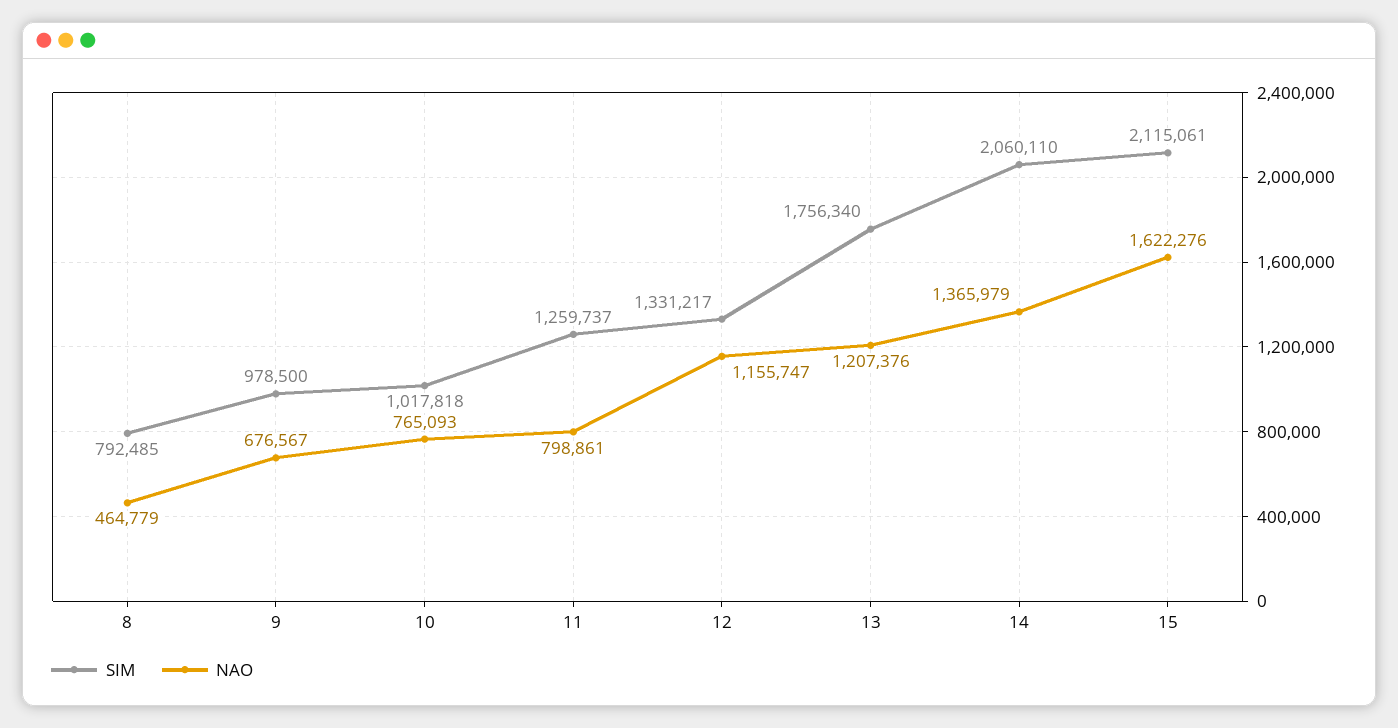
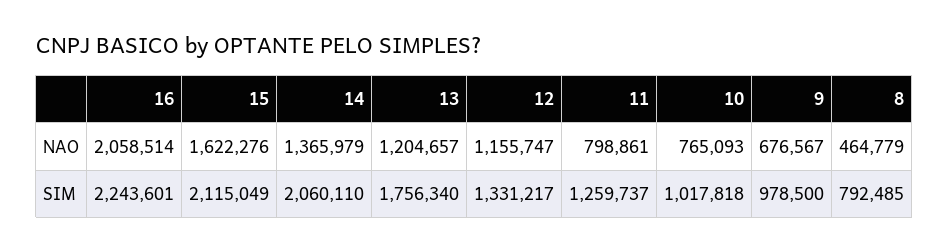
  {
    "SIM": {
      "8": 792485,
      "9": 978500,
      "10": 1017818,
      "11": 1259737,
      "12": 1331217,
      "13": 1756340,
      "14": 2060110,
-     "15": 2115061
+     "15": 2115049,
+     "16": 2243601
    },
    "NAO": {
      "8": 464779,
      "9": 676567,
      "10": 765093,
      "11": 798861,
      "12": 1155747,
-     "13": 1207376,
+     "13": 1204657,
      "14": 1365979,
-     "15": 1622276
+     "15": 1622276,
+     "16": 2058514
    }
  }

